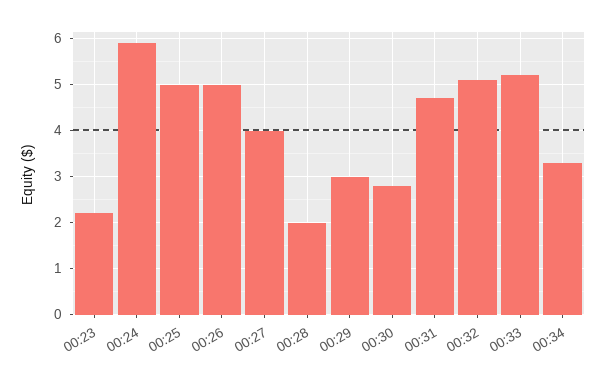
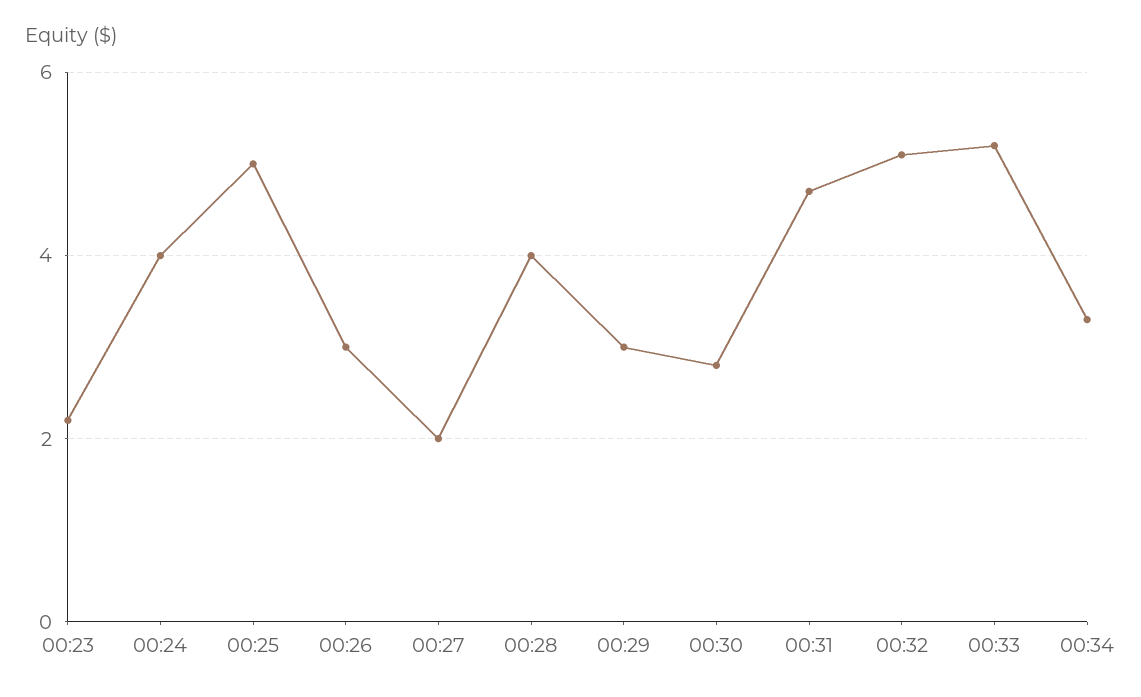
  {
    "00:23": 2,
-   "00:24": 6,
+   "00:24": 4,
    "00:25": 5,
-   "00:26": 5,
+   "00:26": 3,
-   "00:27": 4,
+   "00:27": 2,
-   "00:28": 2,
+   "00:28": 4,
    "00:29": 3,
    "00:30": 3,
    "00:31": 4.5,
    "00:32": 5,
    "00:33": 5,
    "00:34": 3.5
  }

